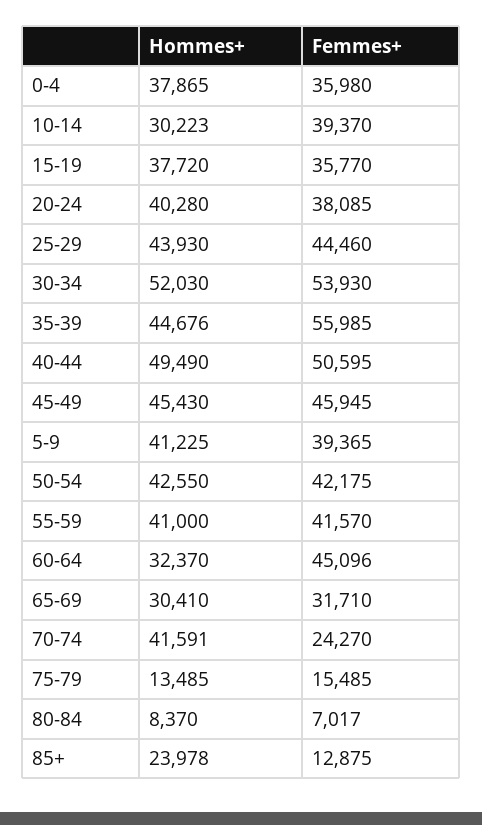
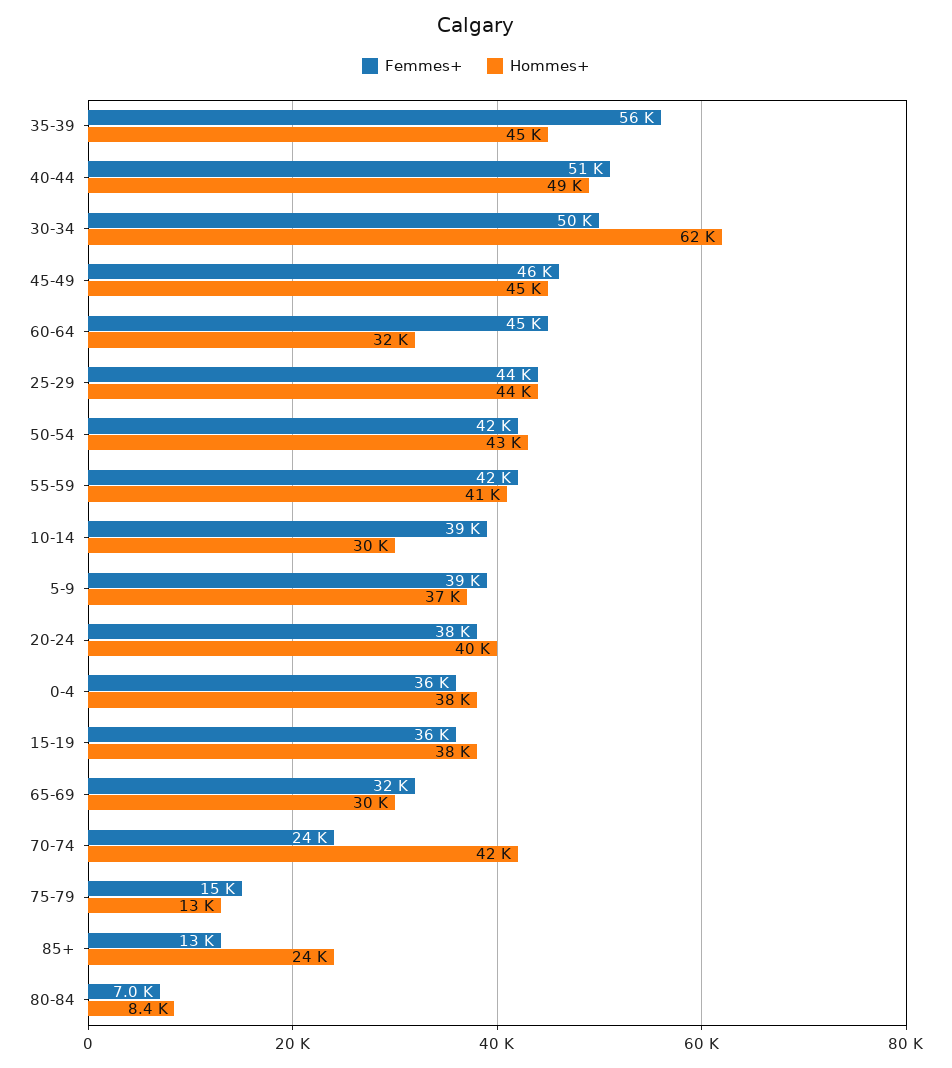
  {
    "Hommes+": {
      "0-4": 37865,
      "10-14": 30223,
      "15-19": 37720,
      "20-24": 40280,
      "25-29": 43930,
-     "30-34": 52030,
+     "30-34": 62000,
      "35-39": 44676,
      "40-44": 49490,
      "45-49": 45430,
-     "5-9": 41225,
+     "5-9": 37000,
      "50-54": 42550,
      "55-59": 41000,
      "60-64": 32370,
      "65-69": 30410,
      "70-74": 41591,
      "75-79": 13485,
      "80-84": 8370,
      "85+": 23978
    },
    "Femmes+": {
      "0-4": 35980,
      "10-14": 39370,
      "15-19": 35770,
      "20-24": 38085,
      "25-29": 44460,
-     "30-34": 53930,
+     "30-34": 50000,
      "35-39": 55985,
      "40-44": 50595,
      "45-49": 45945,
      "5-9": 39365,
      "50-54": 42175,
      "55-59": 41570,
      "60-64": 45096,
      "65-69": 31710,
      "70-74": 24270,
      "75-79": 15485,
      "80-84": 7017,
      "85+": 12875
    }
  }

